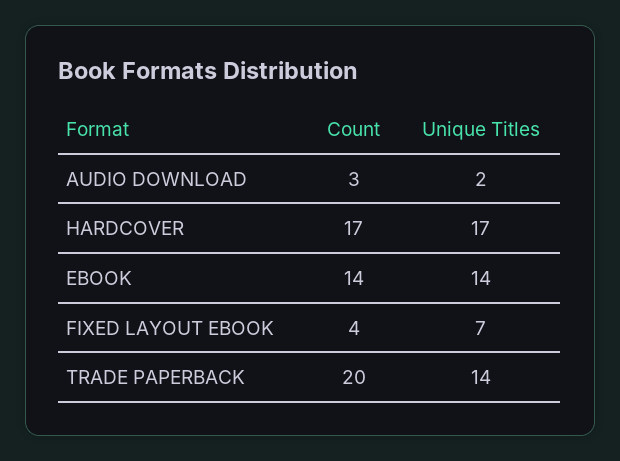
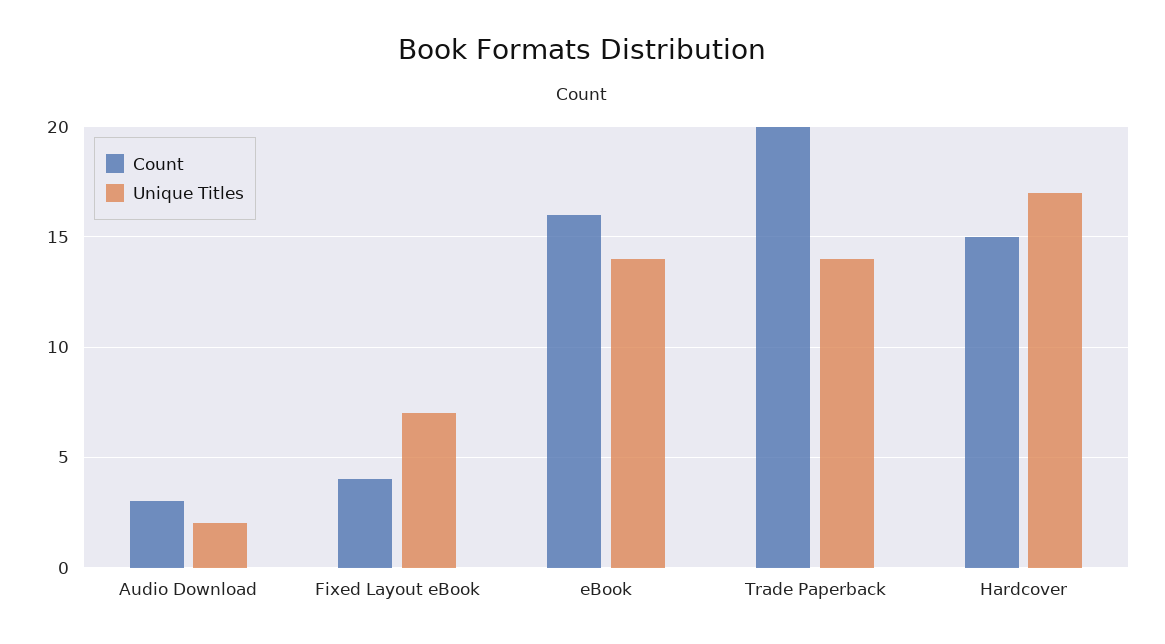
  {
    "Count": {
      "AUDIO DOWNLOAD": 3,
-     "HARDCOVER": 17,
+     "HARDCOVER": 15,
-     "EBOOK": 14,
+     "EBOOK": 16,
      "FIXED LAYOUT EBOOK": 4,
      "TRADE PAPERBACK": 20
    },
    "Unique Titles": {
      "AUDIO DOWNLOAD": 2,
      "HARDCOVER": 17,
      "EBOOK": 14,
      "FIXED LAYOUT EBOOK": 7,
      "TRADE PAPERBACK": 14
    }
  }

